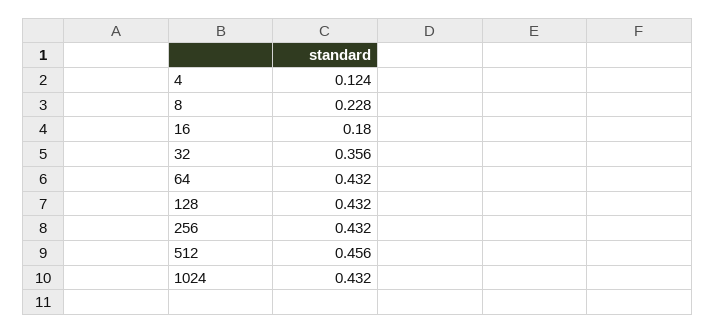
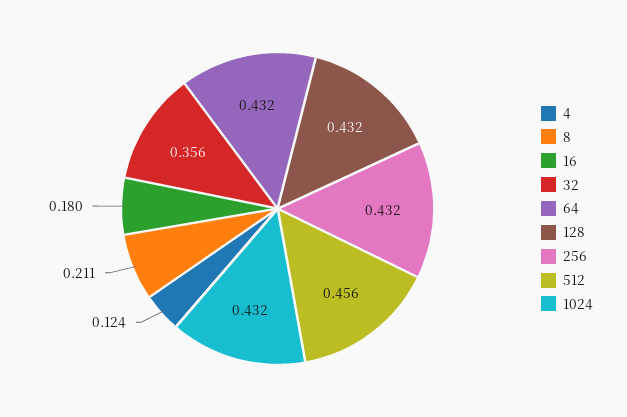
  {
    "4": 0.124,
-   "8": 0.228,
+   "8": 0.211,
    "16": 0.18,
    "32": 0.356,
    "64": 0.432,
    "128": 0.432,
    "256": 0.432,
    "512": 0.456,
    "1024": 0.432
  }

